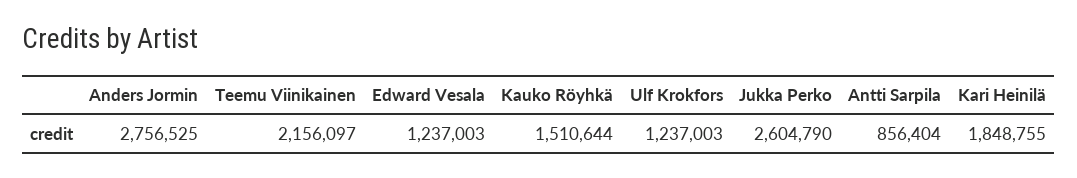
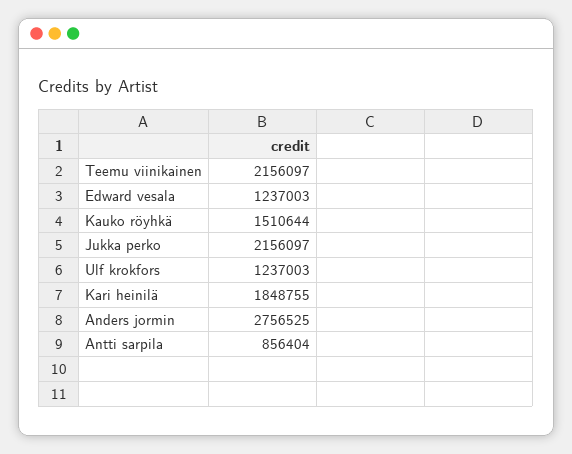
  {
    "Anders Jormin": 2756525,
    "Teemu Viinikainen": 2156097,
    "Edward Vesala": 1237003,
    "Kauko Röyhkä": 1510644,
    "Ulf Krokfors": 1237003,
-   "Jukka Perko": 2604790,
+   "Jukka Perko": 2156097,
    "Antti Sarpila": 856404,
    "Kari Heinilä": 1848755
  }

